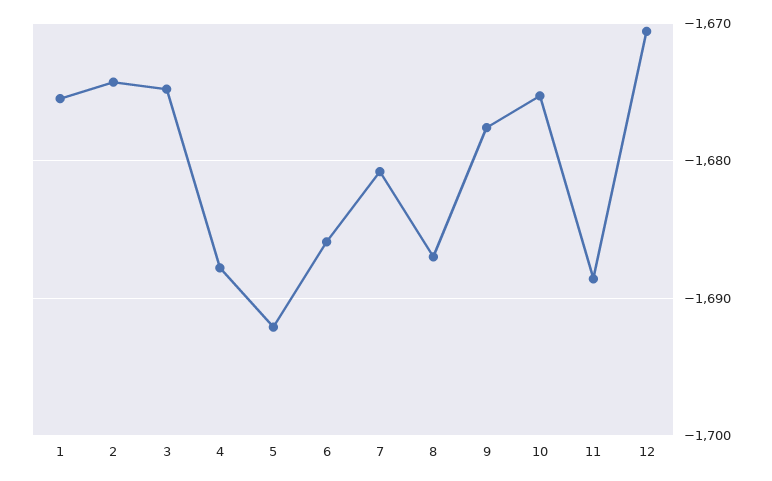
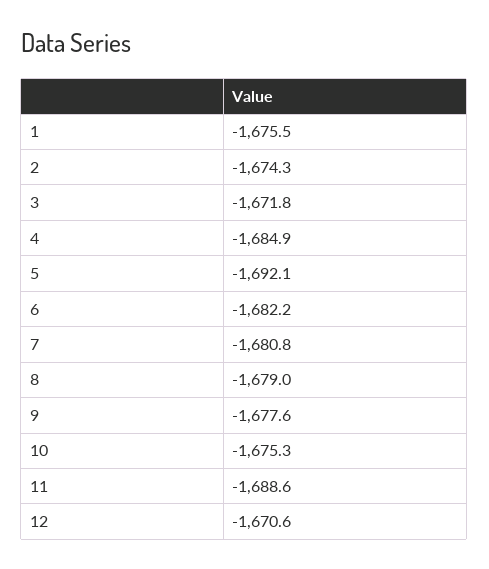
  {
    "1": -1675.5,
    "2": -1674.3,
-   "3": -1675,
+   "3": -1671.8,
-   "4": -1688,
+   "4": -1684.9,
    "5": -1692.1,
-   "6": -1686,
+   "6": -1682.2,
    "7": -1680.8,
-   "8": -1687,
+   "8": -1679,
    "9": -1677.6,
    "10": -1675.3,
    "11": -1688.6,
    "12": -1670.6
  }

